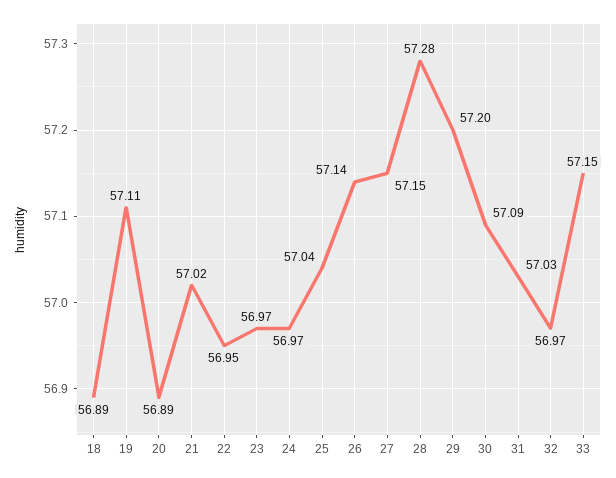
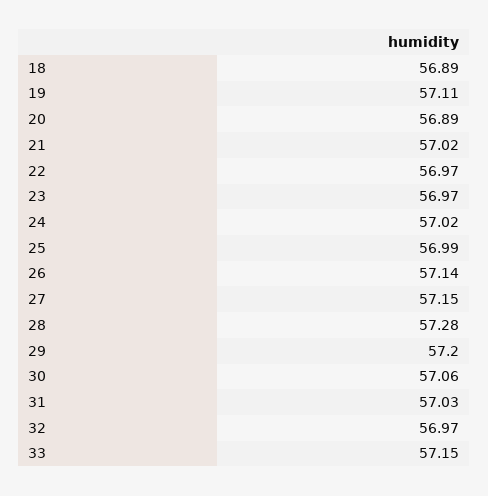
  {
    "18": 56.89,
    "19": 57.11,
    "20": 56.89,
    "21": 57.02,
-   "22": 56.95,
+   "22": 56.97,
    "23": 56.97,
-   "24": 56.97,
+   "24": 57.02,
-   "25": 57.04,
+   "25": 56.99,
    "26": 57.14,
    "27": 57.15,
    "28": 57.28,
    "29": 57.2,
-   "30": 57.09,
+   "30": 57.06,
    "31": 57.03,
    "32": 56.97,
    "33": 57.15
  }

